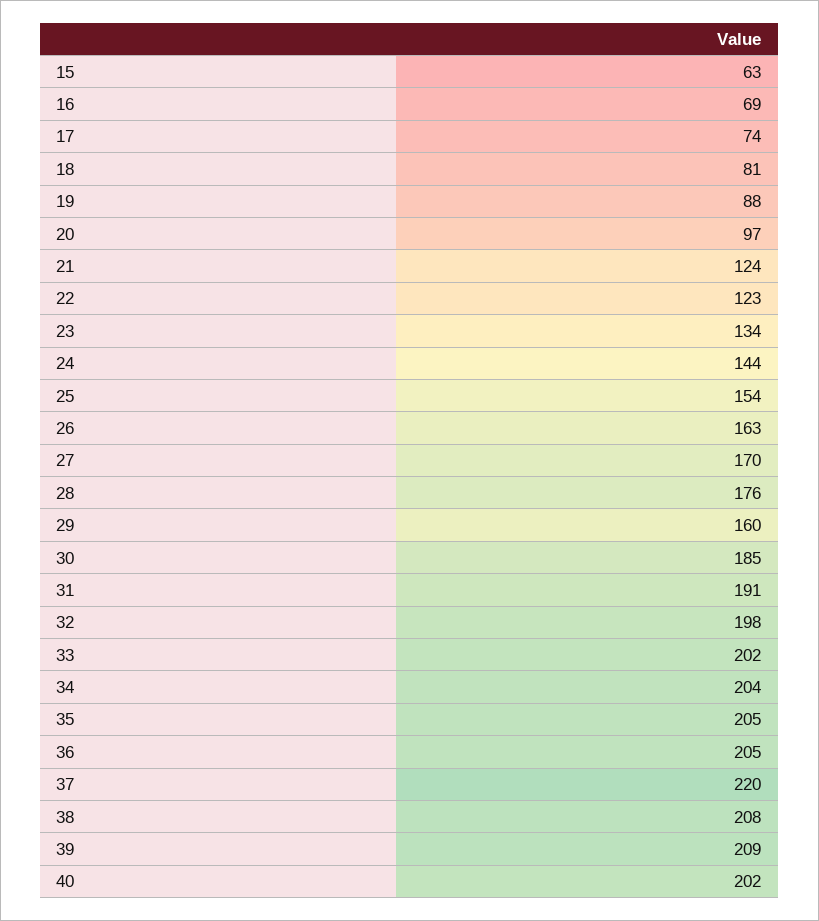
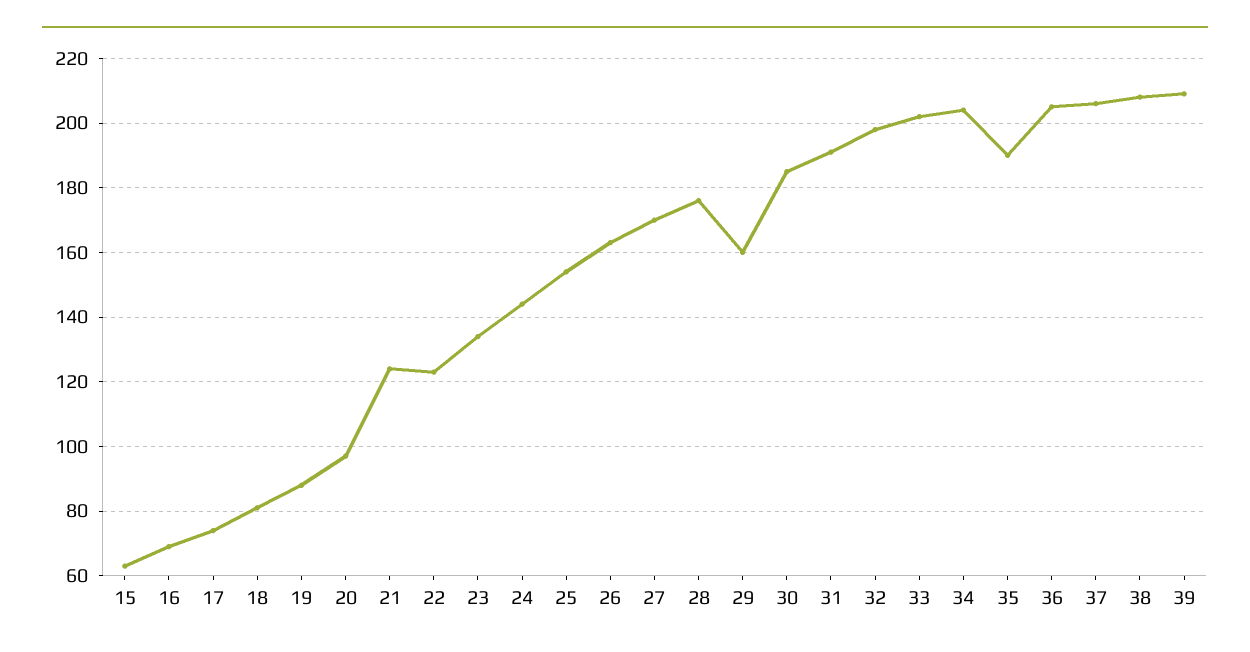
  {
    "15": 63,
    "16": 69,
    "17": 74,
    "18": 81,
    "19": 88,
    "20": 97,
    "21": 124,
    "22": 123,
    "23": 134,
    "24": 144,
    "25": 154,
    "26": 163,
    "27": 170,
    "28": 176,
    "29": 160,
    "30": 185,
    "31": 191,
    "32": 198,
    "33": 202,
    "34": 204,
-   "35": 205,
+   "35": 190,
    "36": 205,
-   "37": 220,
+   "37": 205,
    "38": 208,
-   "39": 209,
+   "39": 209
-   "40": 202
  }

